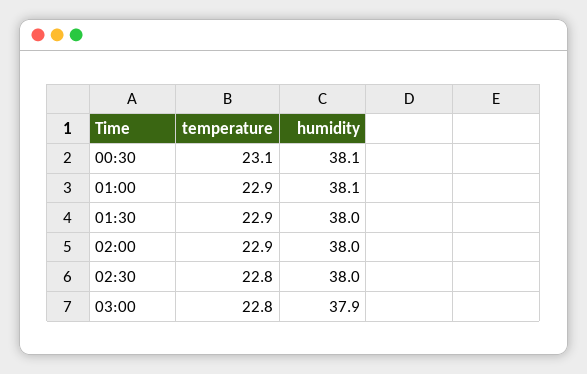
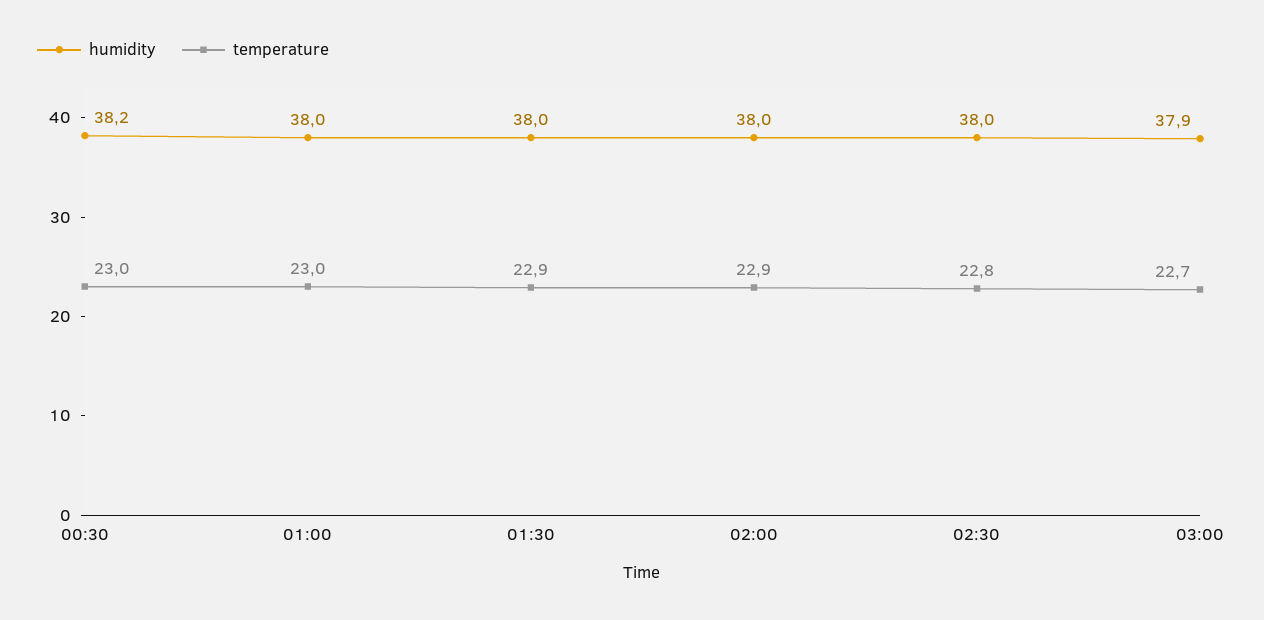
  {
    "temperature": {
-     "00:30": 23.1,
+     "00:30": 23,
-     "01:00": 22.9,
+     "01:00": 23,
      "01:30": 22.9,
      "02:00": 22.9,
      "02:30": 22.8,
-     "03:00": 22.8
+     "03:00": 22.7
    },
    "humidity": {
-     "00:30": 38.1,
+     "00:30": 38.2,
-     "01:00": 38.1,
+     "01:00": 38,
      "01:30": 38,
      "02:00": 38,
      "02:30": 38,
      "03:00": 37.9
    }
  }

